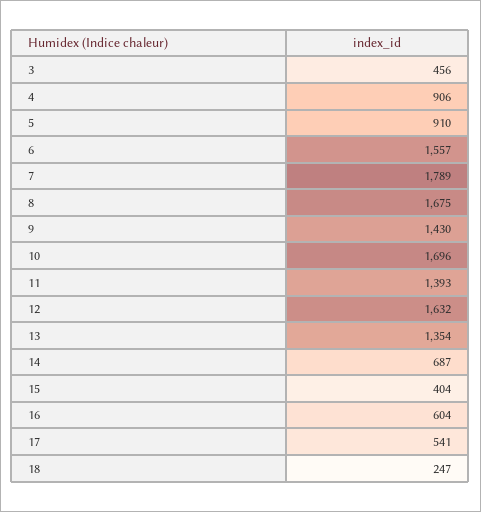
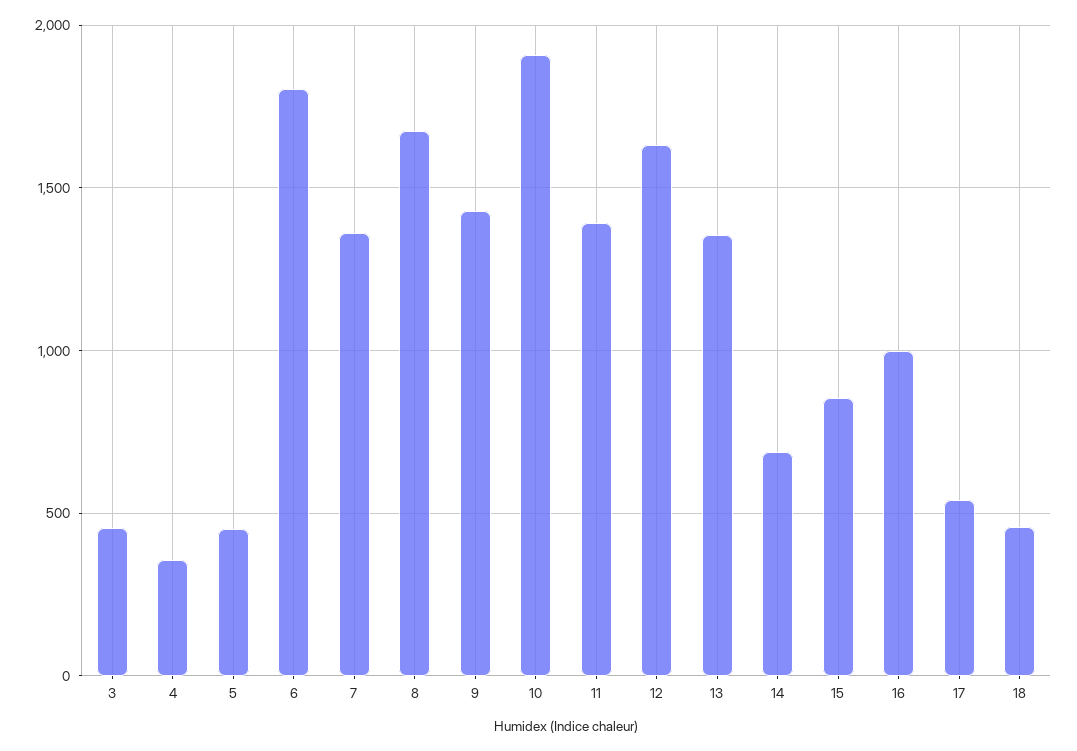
  {
    "3": 456,
-   "4": 906,
+   "4": 350,
-   "5": 910,
+   "5": 450,
-   "6": 1557,
+   "6": 1800,
-   "7": 1789,
+   "7": 1350,
    "8": 1675,
    "9": 1430,
-   "10": 1696,
+   "10": 1900,
    "11": 1393,
    "12": 1632,
    "13": 1354,
    "14": 687,
-   "15": 404,
+   "15": 850,
-   "16": 604,
+   "16": 1000,
    "17": 541,
-   "18": 247
+   "18": 450
  }

